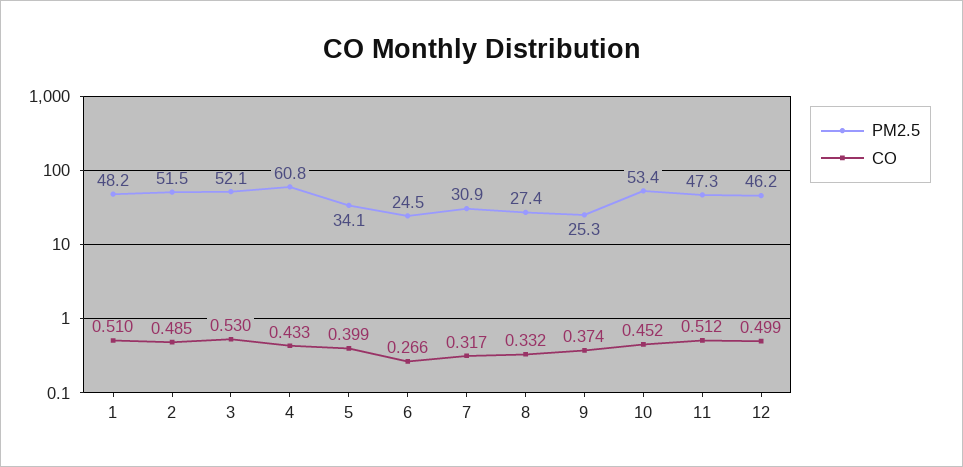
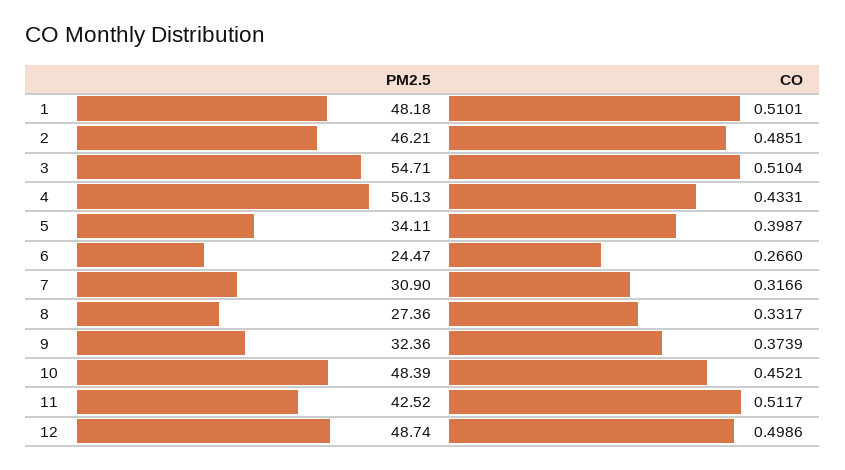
  {
    "PM2.5": {
      "1": 48.18,
-     "2": 51.5,
+     "2": 46.21,
-     "3": 52.1,
+     "3": 54.71,
-     "4": 60.8,
+     "4": 56.13,
      "5": 34.11,
      "6": 24.47,
      "7": 30.9,
      "8": 27.36,
-     "9": 25.3,
+     "9": 32.36,
-     "10": 53.4,
+     "10": 48.39,
-     "11": 47.3,
+     "11": 42.52,
-     "12": 46.2
+     "12": 48.74
    },
    "CO": {
      "1": 0.5101,
      "2": 0.4851,
-     "3": 0.53,
+     "3": 0.5104,
      "4": 0.4331,
      "5": 0.3987,
      "6": 0.266,
      "7": 0.3166,
      "8": 0.3317,
      "9": 0.3739,
      "10": 0.4521,
      "11": 0.5117,
      "12": 0.4986
    }
  }

